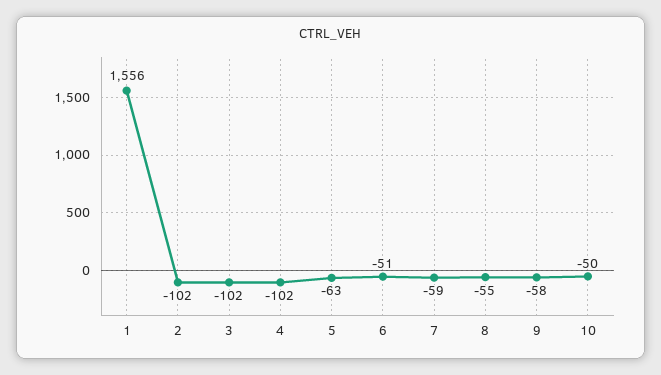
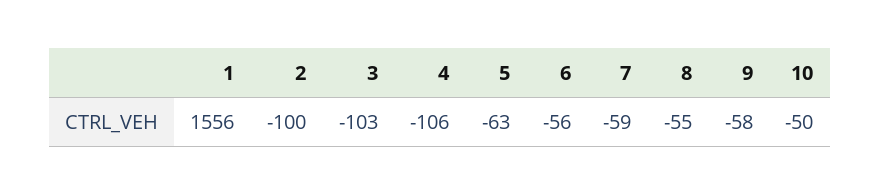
  {
    "1": 1556,
-   "2": -102,
+   "2": -100,
-   "3": -102,
+   "3": -103,
-   "4": -102,
+   "4": -106,
    "5": -63,
-   "6": -51,
+   "6": -56,
    "7": -59,
    "8": -55,
    "9": -58,
    "10": -50
  }

